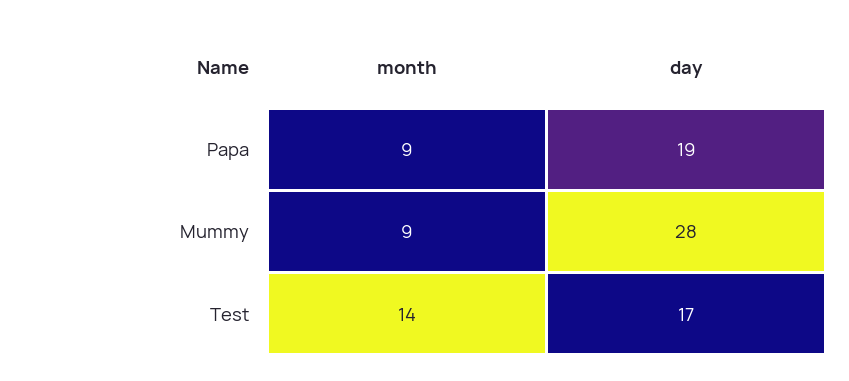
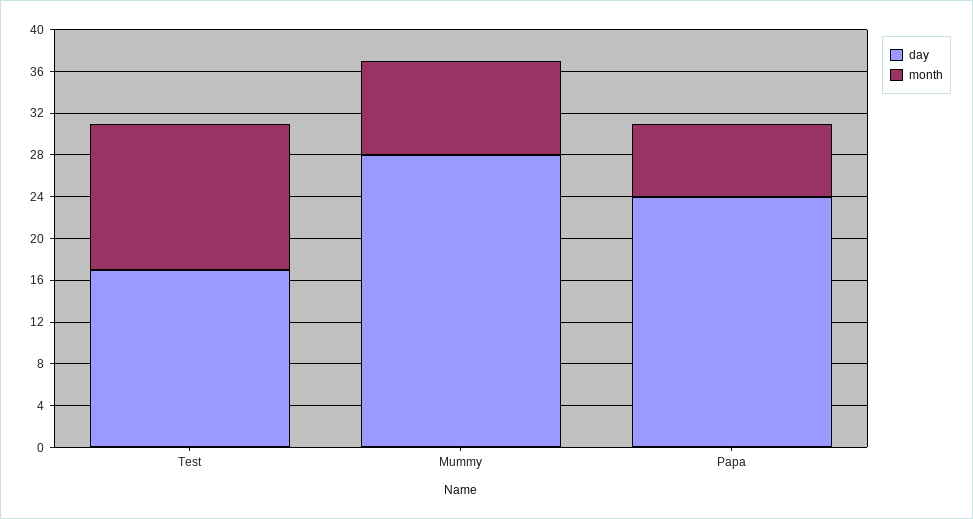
  {
    "month": {
-     "Papa": 9,
+     "Papa": 7,
      "Mummy": 9,
      "Test": 14
    },
    "day": {
-     "Papa": 19,
+     "Papa": 24,
      "Mummy": 28,
      "Test": 17
    }
  }

